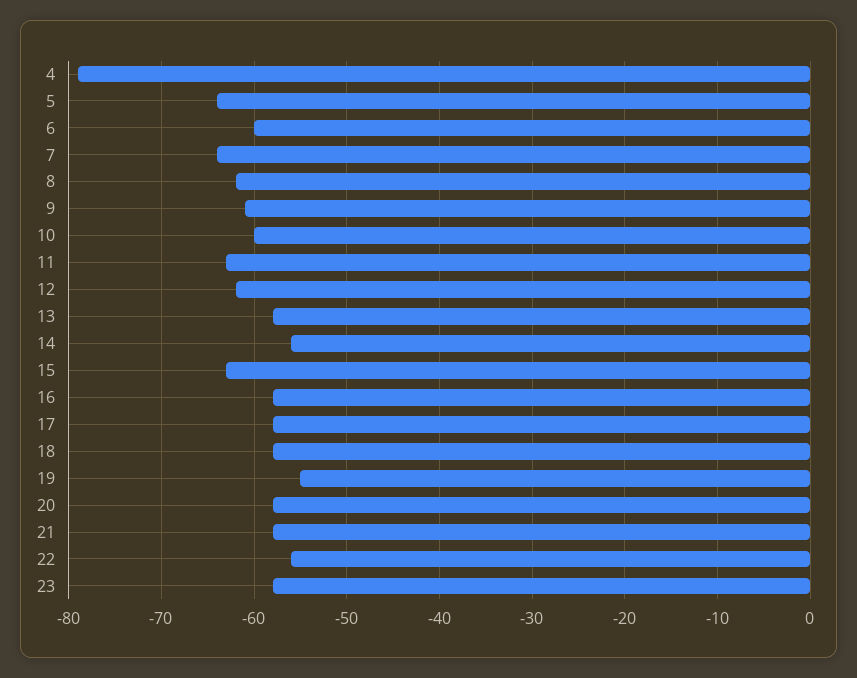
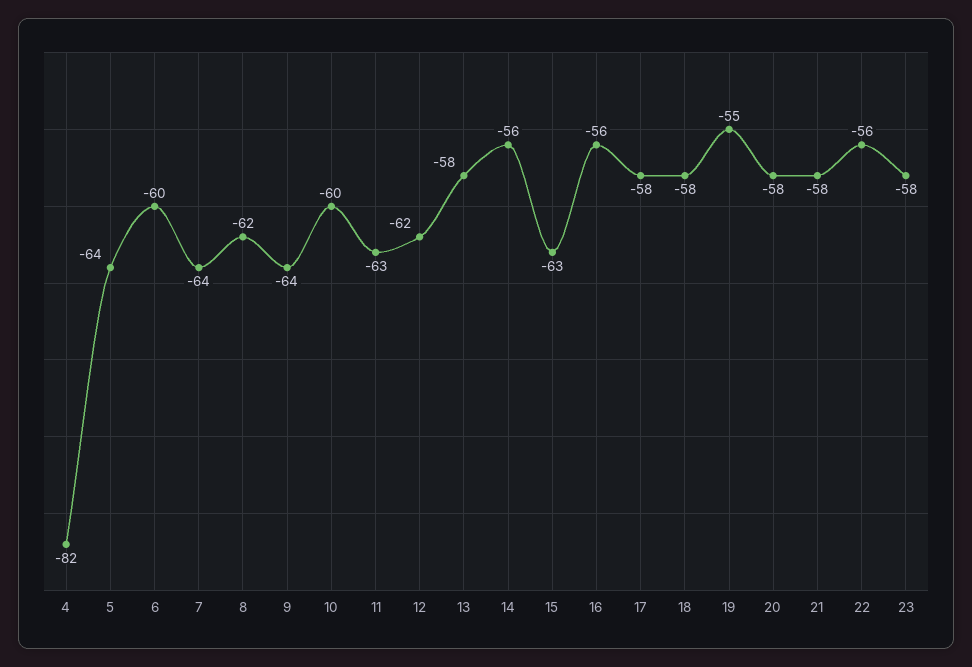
  {
-   "4": -79,
+   "4": -82,
    "5": -64,
    "6": -60,
    "7": -64,
    "8": -62,
-   "9": -61,
+   "9": -64,
    "10": -60,
    "11": -63,
    "12": -62,
    "13": -58,
    "14": -56,
    "15": -63,
-   "16": -58,
+   "16": -56,
    "17": -58,
    "18": -58,
    "19": -55,
    "20": -58,
    "21": -58,
    "22": -56,
    "23": -58
  }

